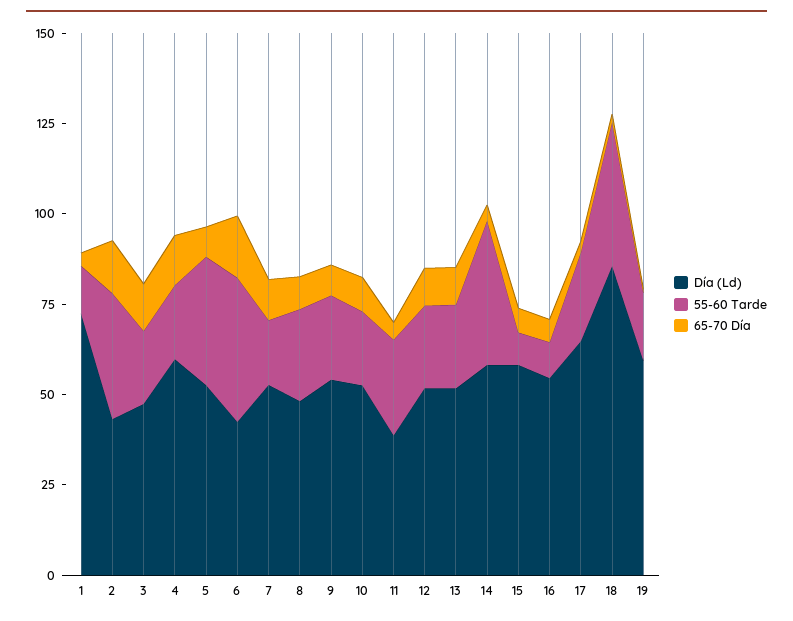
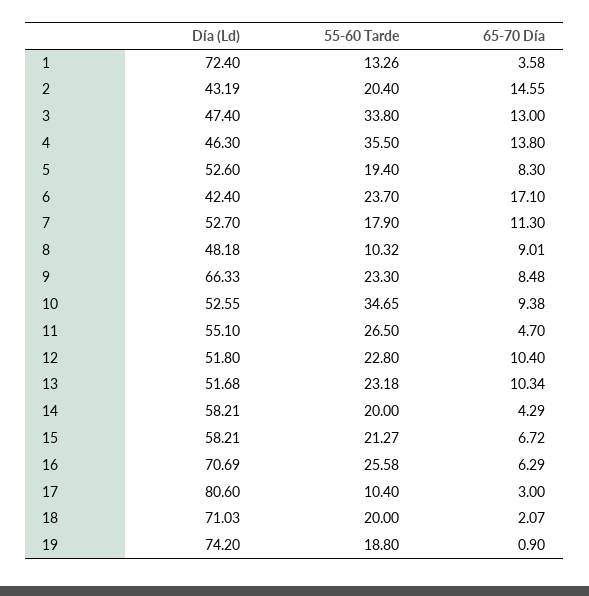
  {
    "Día (Ld)": {
      "1": 72.4,
      "2": 43.19,
      "3": 47.4,
-     "4": 60,
+     "4": 46.3,
      "5": 52.6,
      "6": 42.4,
      "7": 52.7,
      "8": 48.18,
-     "9": 55,
+     "9": 66.33,
      "10": 52.55,
-     "11": 40,
+     "11": 55.1,
      "12": 51.8,
      "13": 51.68,
      "14": 58.21,
      "15": 58.21,
-     "16": 55,
+     "16": 70.69,
-     "17": 65,
+     "17": 80.6,
-     "18": 85,
+     "18": 71.03,
-     "19": 60
+     "19": 74.2
    },
    "55-60 Tarde": {
      "1": 13.26,
-     "2": 35,
+     "2": 20.4,
-     "3": 20,
+     "3": 33.8,
-     "4": 20,
+     "4": 35.5,
-     "5": 35,
+     "5": 19.4,
-     "6": 40,
+     "6": 23.7,
      "7": 17.9,
-     "8": 25,
+     "8": 10.32,
      "9": 23.3,
-     "10": 20,
+     "10": 34.65,
      "11": 26.5,
      "12": 22.8,
      "13": 23.18,
-     "14": 40,
+     "14": 20,
-     "15": 10,
+     "15": 21.27,
-     "16": 10,
+     "16": 25.58,
-     "17": 25,
+     "17": 10.4,
-     "18": 40,
+     "18": 20,
      "19": 18.8
    },
    "65-70 Día": {
      "1": 3.58,
      "2": 14.55,
      "3": 13,
      "4": 13.8,
      "5": 8.3,
      "6": 17.1,
      "7": 11.3,
      "8": 9.01,
      "9": 8.48,
      "10": 9.38,
      "11": 4.7,
      "12": 10.4,
      "13": 10.34,
      "14": 4.29,
      "15": 6.72,
      "16": 6.29,
      "17": 3,
      "18": 2.07,
      "19": 0.9
    }
  }

